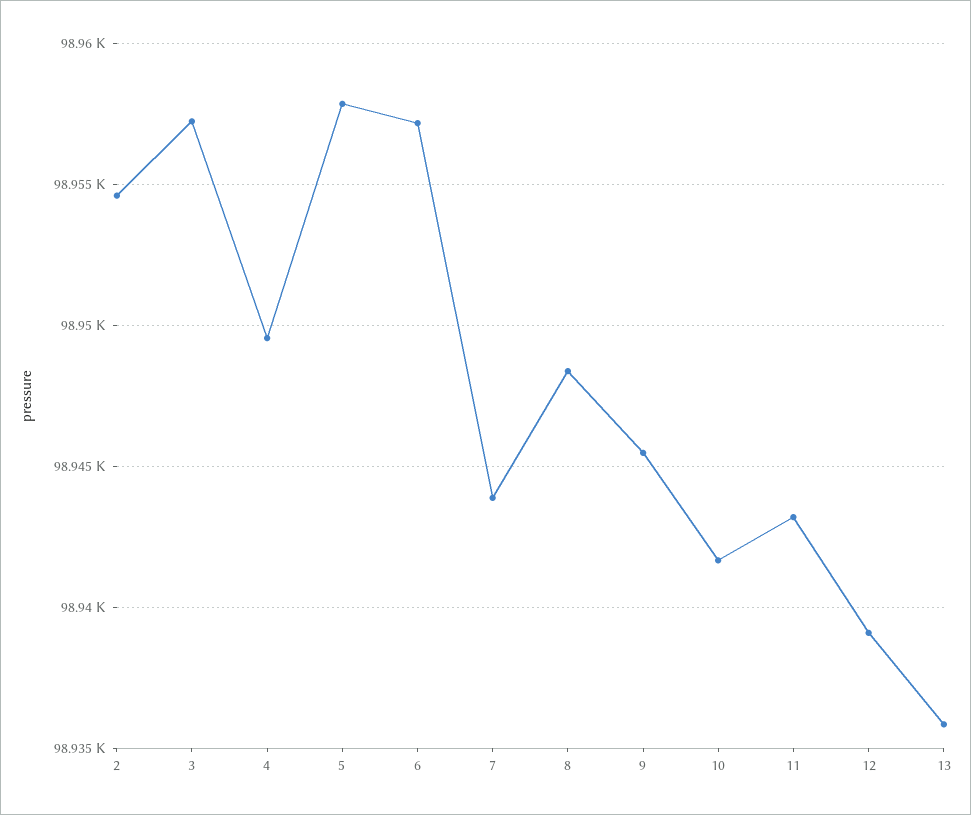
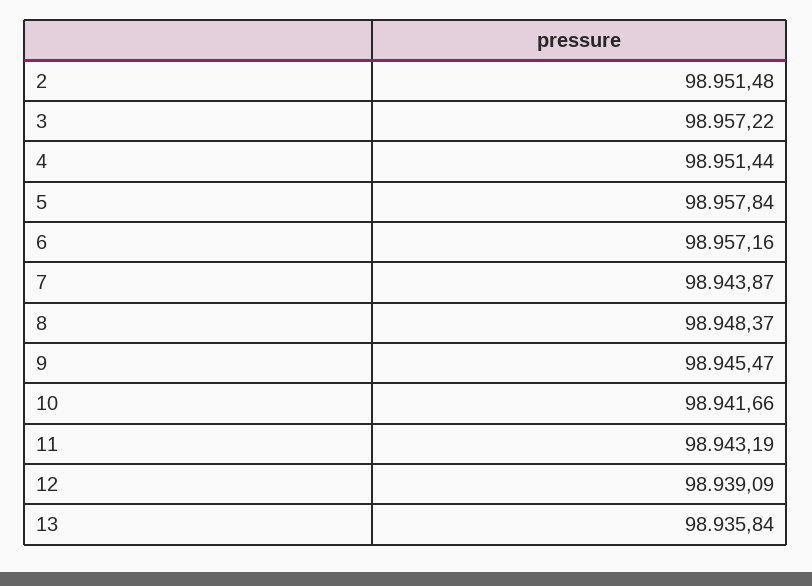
  {
-   "2": 98954.5,
+   "2": 98951.48,
    "3": 98957.22,
-   "4": 98949.5,
+   "4": 98951.44,
    "5": 98957.84,
    "6": 98957.16,
    "7": 98943.87,
    "8": 98948.37,
    "9": 98945.47,
    "10": 98941.66,
    "11": 98943.19,
    "12": 98939.09,
    "13": 98935.84
  }

